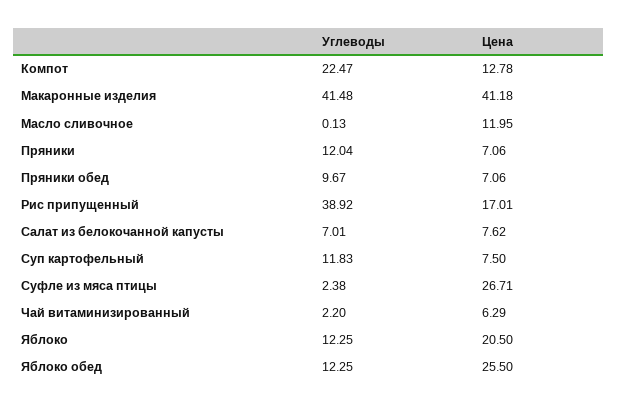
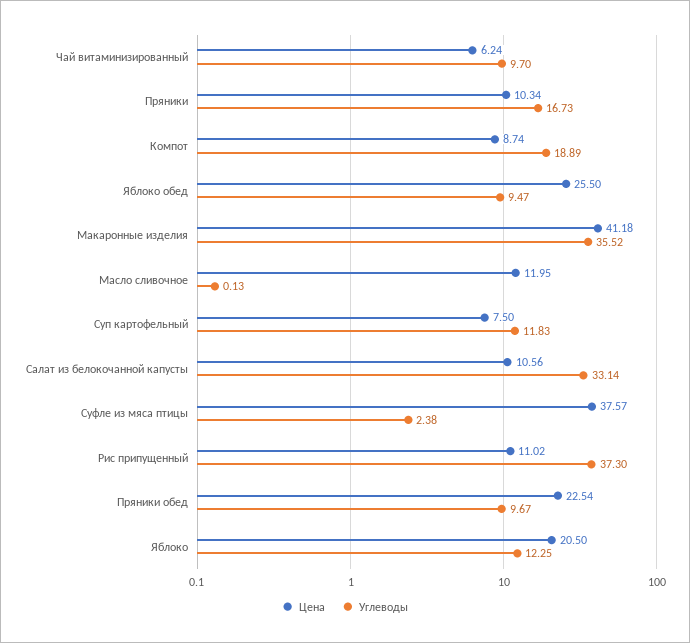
  {
    "Углеводы": {
-     "Компот": 22.47,
+     "Компот": 18.89,
-     "Макаронные изделия": 41.48,
+     "Макаронные изделия": 35.52,
      "Масло сливочное": 0.13,
-     "Пряники": 12.04,
+     "Пряники": 16.73,
      "Пряники обед": 9.67,
-     "Рис припущенный": 38.92,
+     "Рис припущенный": 37.3,
-     "Салат из белокочанной капусты": 7.01,
+     "Салат из белокочанной капусты": 33.14,
      "Суп картофельный": 11.83,
      "Суфле из мяса птицы": 2.38,
-     "Чай витаминизированный": 2.2,
+     "Чай витаминизированный": 9.7,
      "Яблоко": 12.25,
-     "Яблоко обед": 12.25
+     "Яблоко обед": 9.47
    },
    "Цена": {
-     "Компот": 12.78,
+     "Компот": 8.74,
      "Макаронные изделия": 41.18,
      "Масло сливочное": 11.95,
-     "Пряники": 7.06,
+     "Пряники": 10.34,
-     "Пряники обед": 7.06,
+     "Пряники обед": 22.54,
-     "Рис припущенный": 17.01,
+     "Рис припущенный": 11.02,
-     "Салат из белокочанной капусты": 7.62,
+     "Салат из белокочанной капусты": 10.56,
      "Суп картофельный": 7.5,
-     "Суфле из мяса птицы": 26.71,
+     "Суфле из мяса птицы": 37.57,
-     "Чай витаминизированный": 6.29,
+     "Чай витаминизированный": 6.24,
      "Яблоко": 20.5,
      "Яблоко обед": 25.5
    }
  }

